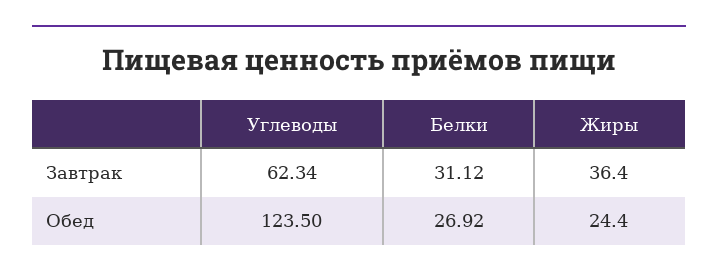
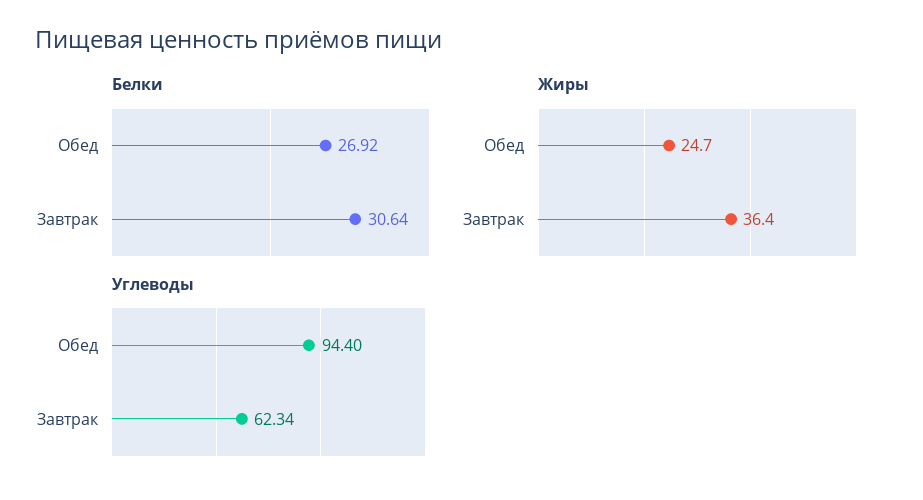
  {
    "Углеводы": {
      "Завтрак": 62.34,
-     "Обед": 123.5
+     "Обед": 94.4
    },
    "Белки": {
-     "Завтрак": 31.12,
+     "Завтрак": 30.64,
      "Обед": 26.92
    },
    "Жиры": {
      "Завтрак": 36.4,
-     "Обед": 24.4
+     "Обед": 24.7
    }
  }

